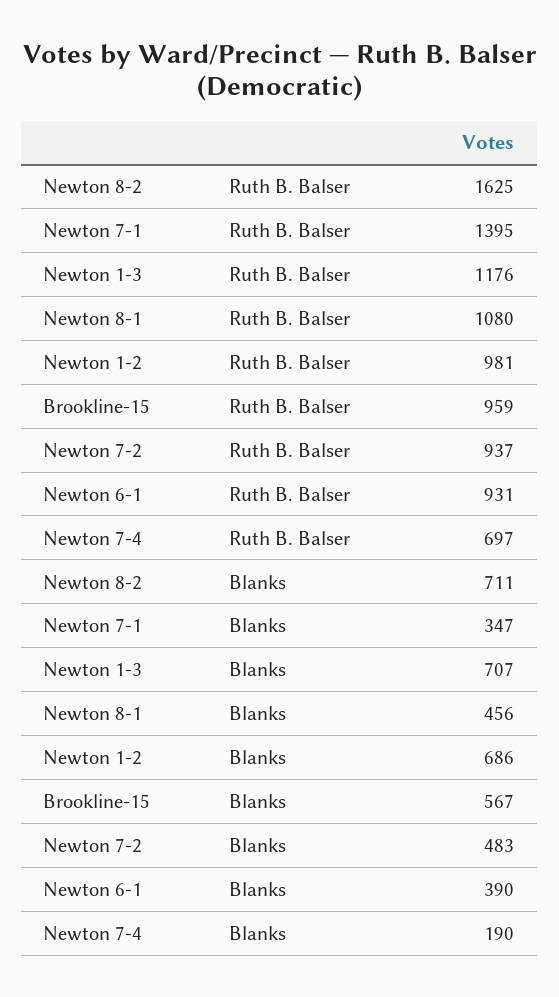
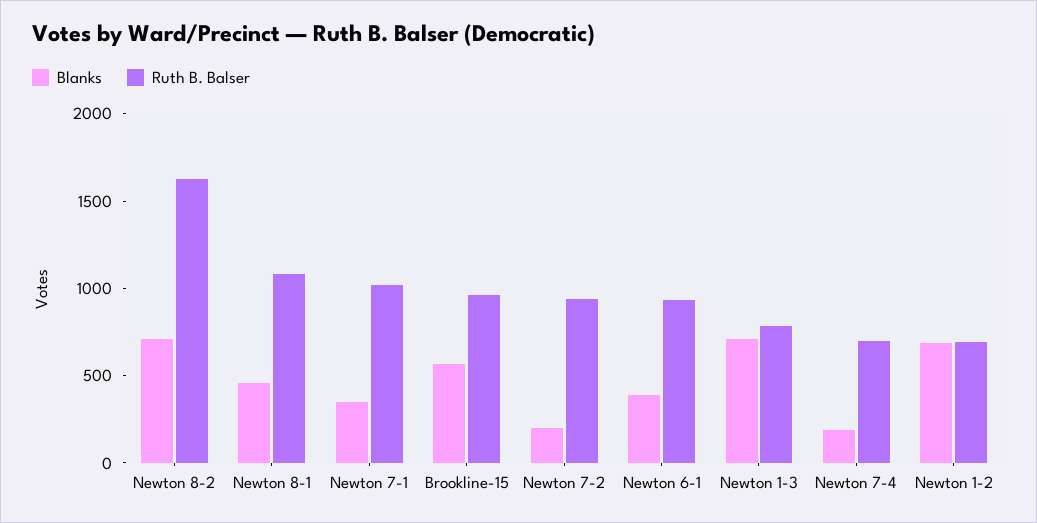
  {
    "Ruth B. Balser": {
      "Newton 8-2": 1625,
-     "Newton 7-1": 1395,
+     "Newton 7-1": 1000,
-     "Newton 1-3": 1176,
+     "Newton 1-3": 800,
      "Newton 8-1": 1080,
-     "Newton 1-2": 981,
+     "Newton 1-2": 700,
      "Brookline-15": 959,
      "Newton 7-2": 937,
      "Newton 6-1": 931,
      "Newton 7-4": 697
    },
    "Blanks": {
      "Newton 8-2": 711,
      "Newton 7-1": 347,
      "Newton 1-3": 707,
      "Newton 8-1": 456,
      "Newton 1-2": 686,
      "Brookline-15": 567,
-     "Newton 7-2": 483,
+     "Newton 7-2": 200,
      "Newton 6-1": 390,
      "Newton 7-4": 190
    }
  }

